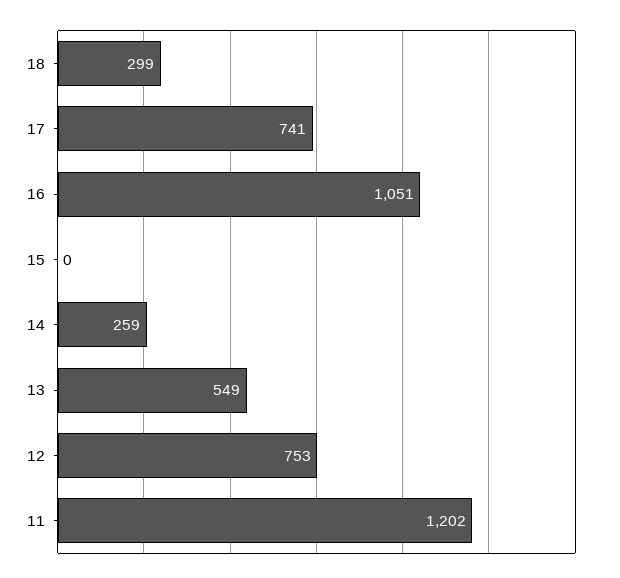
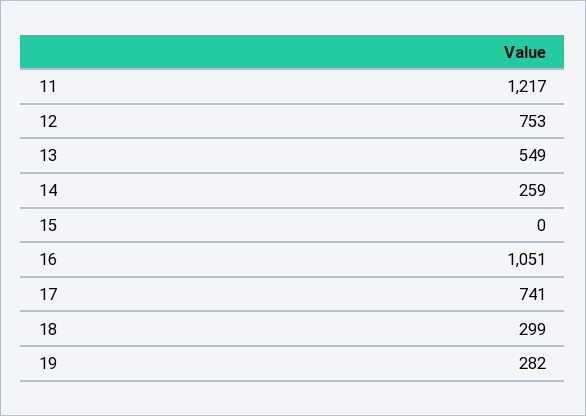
  {
    "18": 299,
    "17": 741,
    "16": 1051,
    "15": 0,
    "14": 259,
    "13": 549,
    "12": 753,
-   "11": 1202
+   "11": 1217,
+   "19": 282
  }

